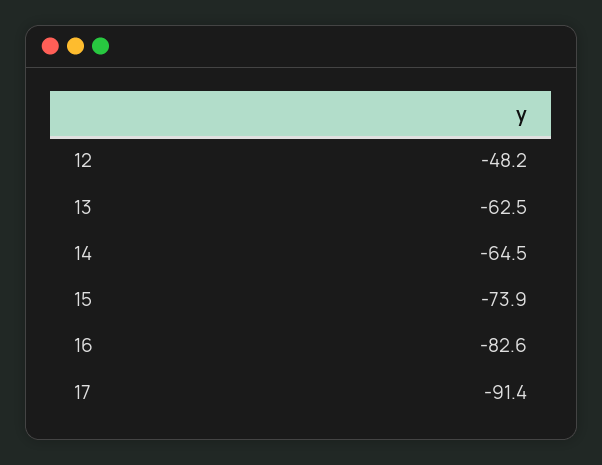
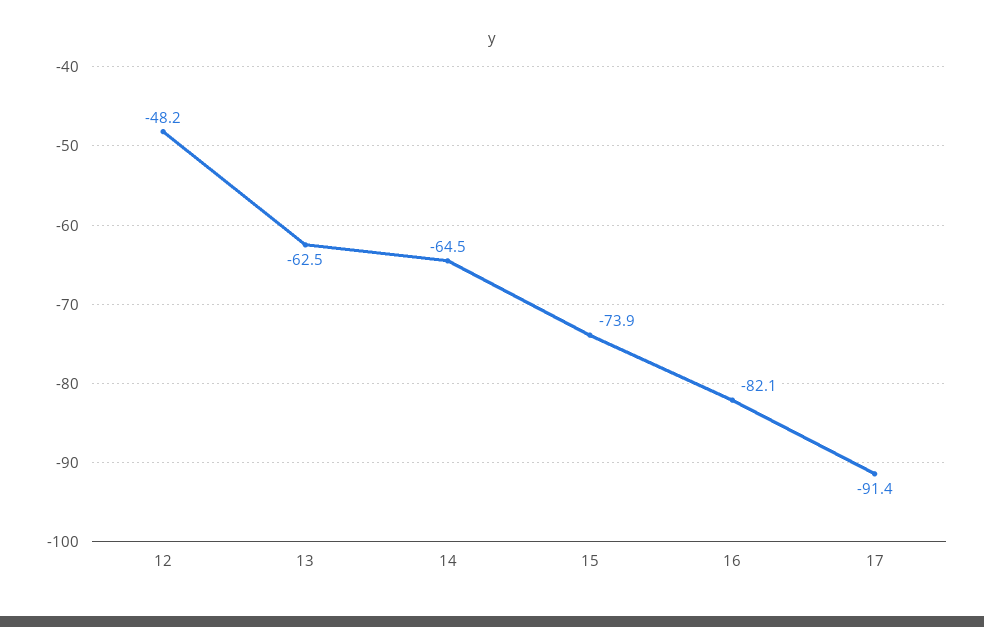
  {
    "12": -48.2,
    "13": -62.5,
    "14": -64.5,
    "15": -73.9,
-   "16": -82.6,
+   "16": -82.1,
    "17": -91.4
  }

